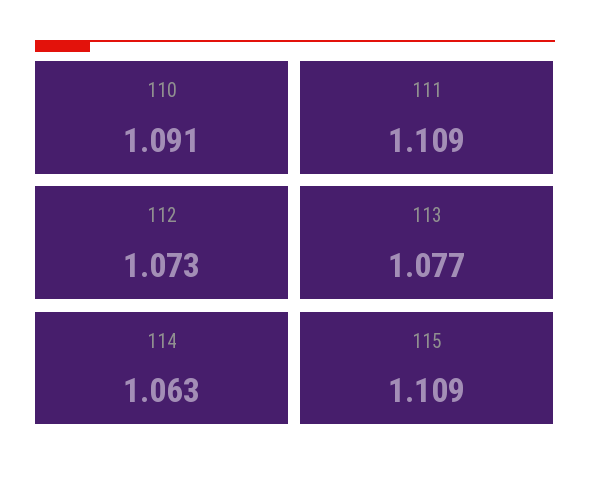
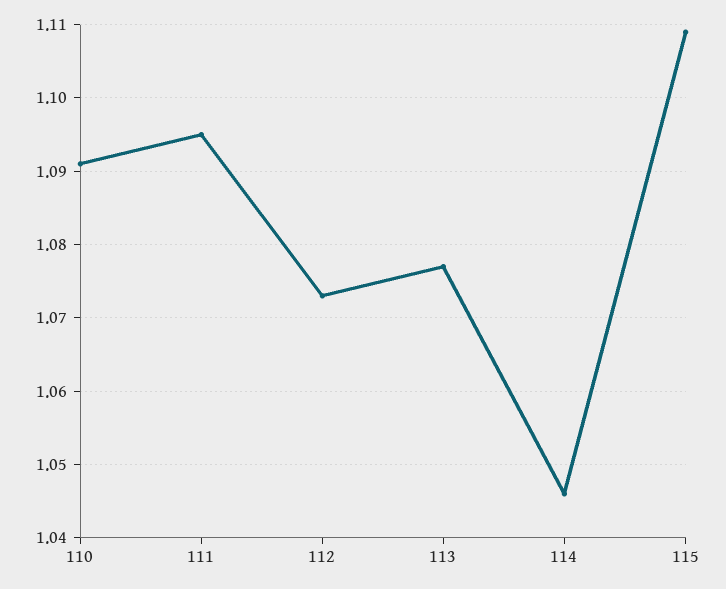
  {
    "110": 1.091,
-   "111": 1.109,
+   "111": 1.095,
    "112": 1.073,
    "113": 1.077,
-   "114": 1.063,
+   "114": 1.046,
    "115": 1.109
  }

